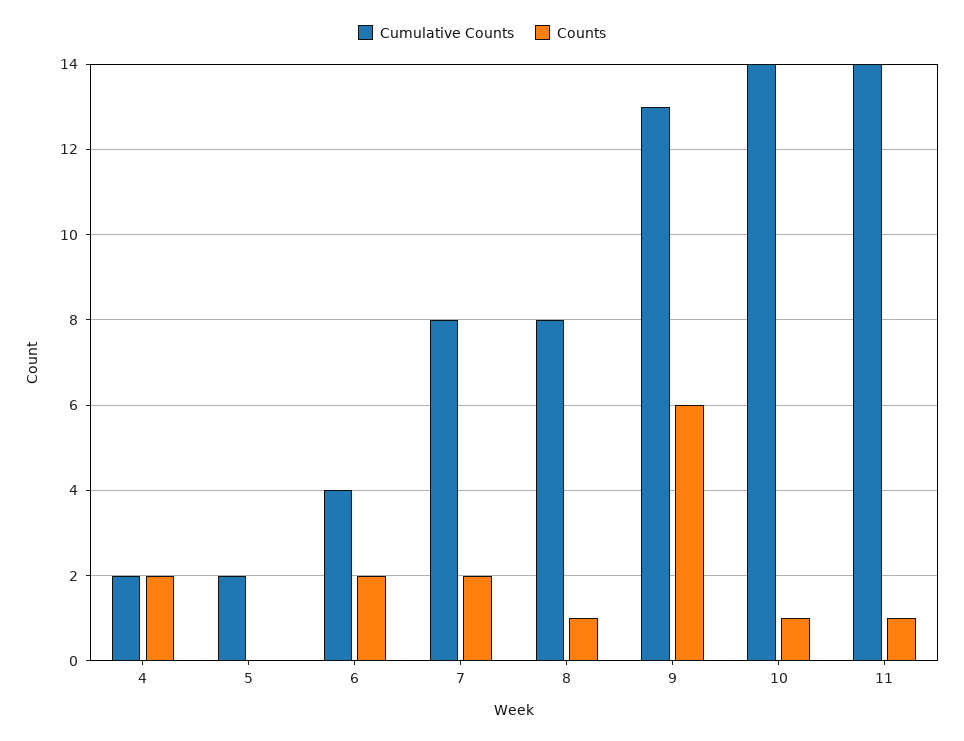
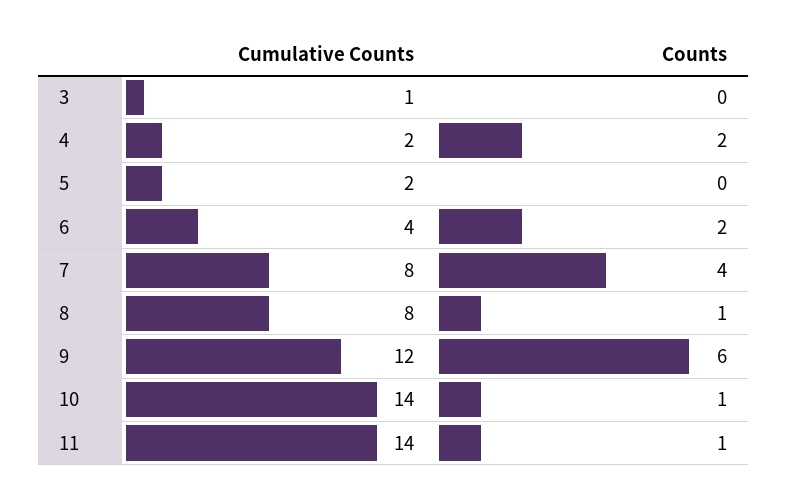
  {
    "Cumulative Counts": {
      "4": 2,
      "5": 2,
      "6": 4,
      "7": 8,
      "8": 8,
-     "9": 13,
+     "9": 12,
      "10": 14,
-     "11": 14
+     "11": 14,
+     "3": 1
    },
    "Counts": {
      "4": 2,
      "5": 0,
      "6": 2,
-     "7": 2,
+     "7": 4,
      "8": 1,
      "9": 6,
      "10": 1,
-     "11": 1
+     "11": 1,
+     "3": 0
    }
  }

